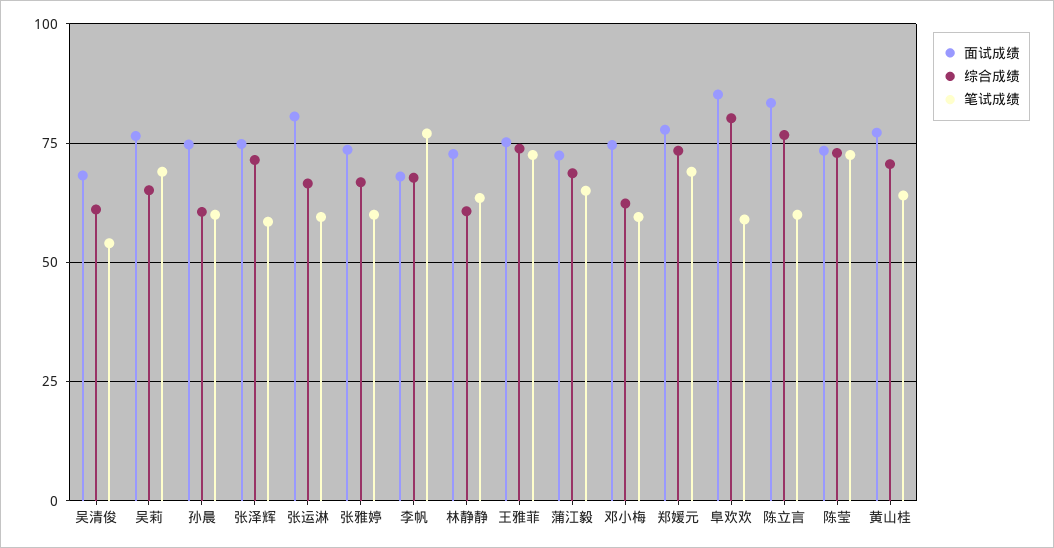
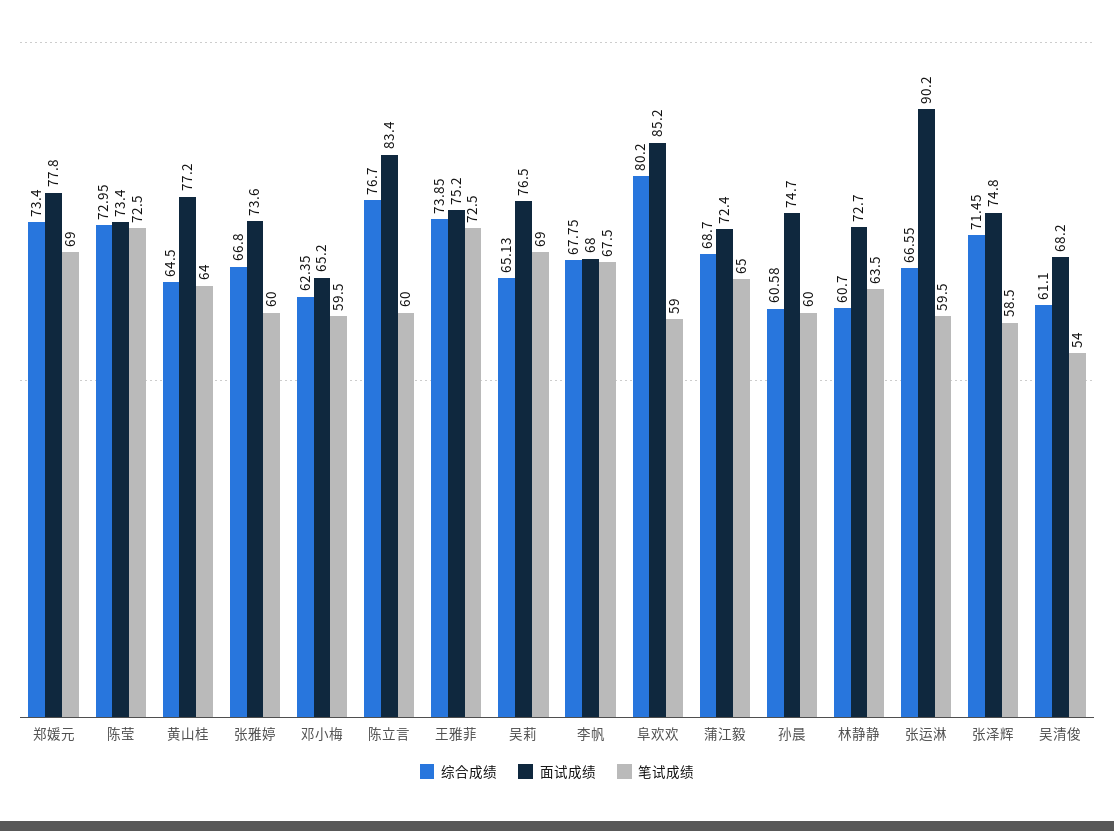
  {
    "面试成绩": {
      "吴清俊": 68.2,
      "吴莉": 76.5,
      "孙晨": 74.7,
      "张泽辉": 74.8,
-     "张运淋": 80,
+     "张运淋": 90.2,
      "张雅婷": 73.6,
      "李帆": 68,
      "林静静": 72.7,
      "王雅菲": 75.2,
      "蒲江毅": 72.4,
-     "邓小梅": 75,
+     "邓小梅": 65.2,
      "郑媛元": 77.8,
      "阜欢欢": 85.2,
      "陈立言": 83.4,
      "陈莹": 73.4,
      "黄山桂": 77.2
    },
    "综合成绩": {
      "吴清俊": 61.1,
      "吴莉": 65.13,
      "孙晨": 60.58,
      "张泽辉": 71.45,
      "张运淋": 66.55,
      "张雅婷": 66.8,
      "李帆": 67.75,
      "林静静": 60.7,
      "王雅菲": 73.85,
      "蒲江毅": 68.7,
      "邓小梅": 62.35,
      "郑媛元": 73.4,
      "阜欢欢": 80.2,
      "陈立言": 76.7,
      "陈莹": 72.95,
-     "黄山桂": 70
+     "黄山桂": 64.5
    },
    "笔试成绩": {
      "吴清俊": 54,
      "吴莉": 69,
      "孙晨": 60,
      "张泽辉": 58.5,
      "张运淋": 59.5,
      "张雅婷": 60,
-     "李帆": 77.5,
+     "李帆": 67.5,
      "林静静": 63.5,
      "王雅菲": 72.5,
      "蒲江毅": 65,
      "邓小梅": 59.5,
      "郑媛元": 69,
      "阜欢欢": 59,
      "陈立言": 60,
      "陈莹": 72.5,
      "黄山桂": 64
    }
  }

